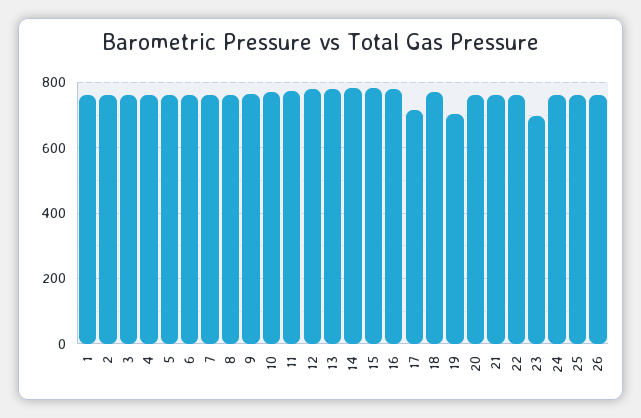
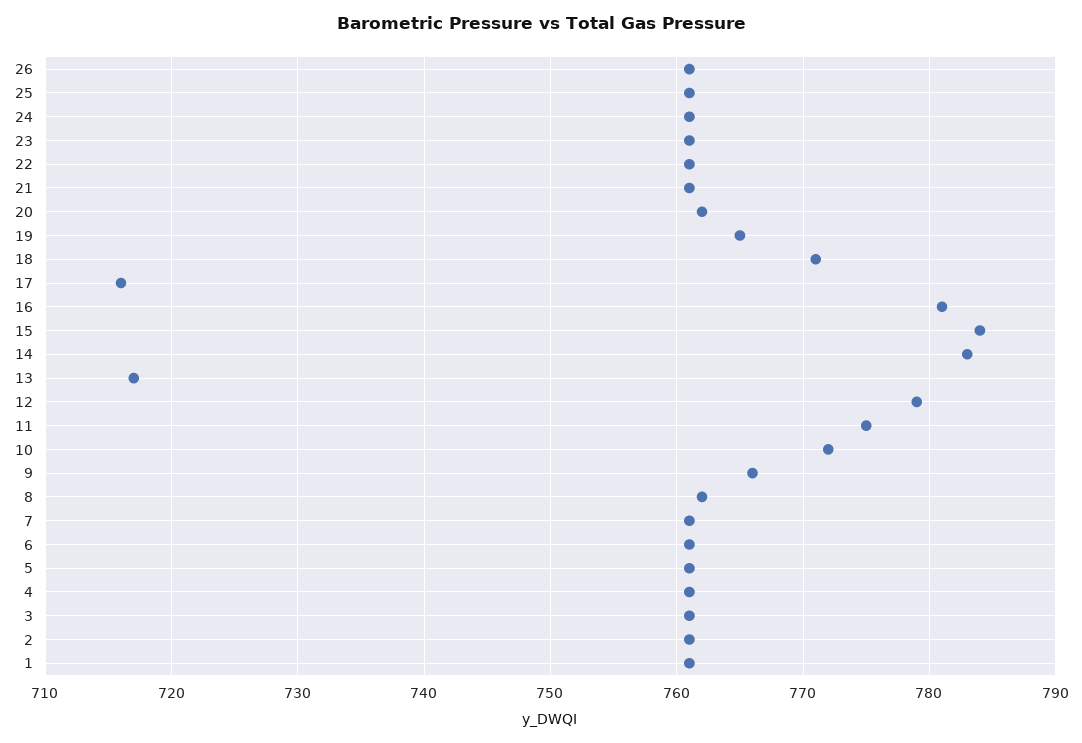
  {
    "1": 761,
    "2": 761,
    "3": 761,
    "4": 761,
    "5": 761,
    "6": 761,
    "7": 761,
    "8": 762,
    "9": 766,
    "10": 772,
    "11": 775,
    "12": 779,
-   "13": 780,
+   "13": 717,
    "14": 783,
    "15": 784,
    "16": 781,
    "17": 716,
    "18": 771,
-   "19": 700,
+   "19": 765,
    "20": 762,
    "21": 761,
    "22": 761,
-   "23": 700,
+   "23": 761,
    "24": 761,
    "25": 761,
    "26": 761
  }

